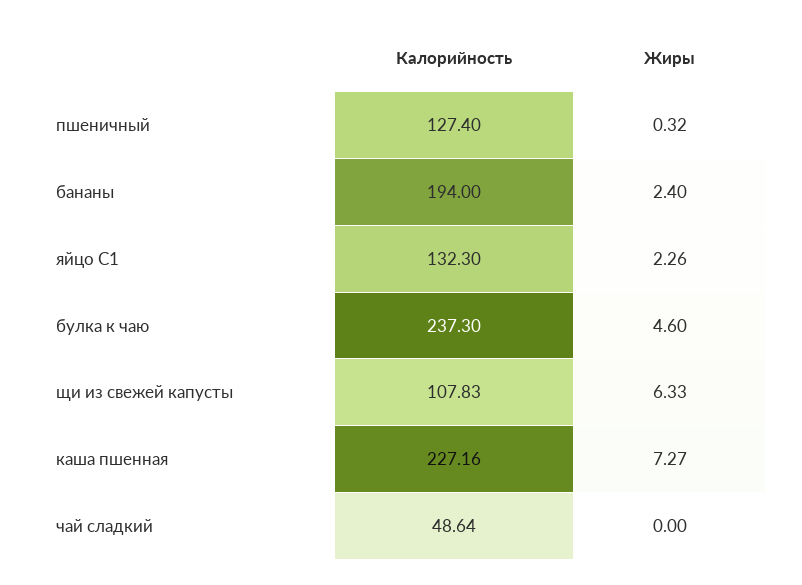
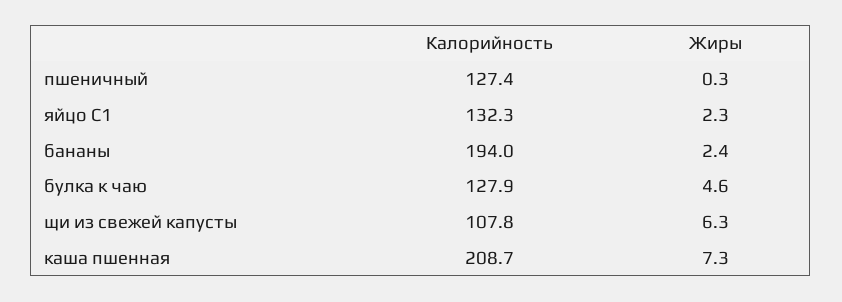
  {
    "Калорийность": {
      "пшеничный": 127.4,
      "бананы": 194,
      "яйцо С1": 132.3,
-     "булка к чаю": 237.3,
+     "булка к чаю": 127.9,
      "щи из свежей капусты": 107.83,
-     "каша пшенная": 227.16,
+     "каша пшенная": 208.7
-     "чай сладкий": 48.64
    },
    "Жиры": {
      "пшеничный": 0.32,
      "бананы": 2.4,
      "яйцо С1": 2.26,
      "булка к чаю": 4.6,
      "щи из свежей капусты": 6.33,
-     "каша пшенная": 7.27,
+     "каша пшенная": 7.27
-     "чай сладкий": 0
    }
  }

